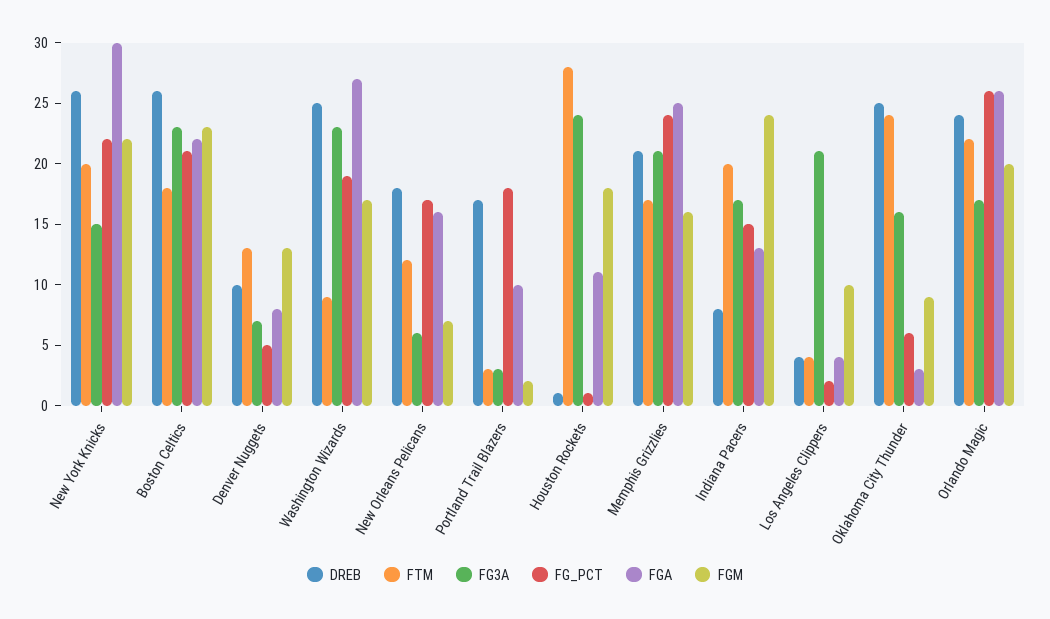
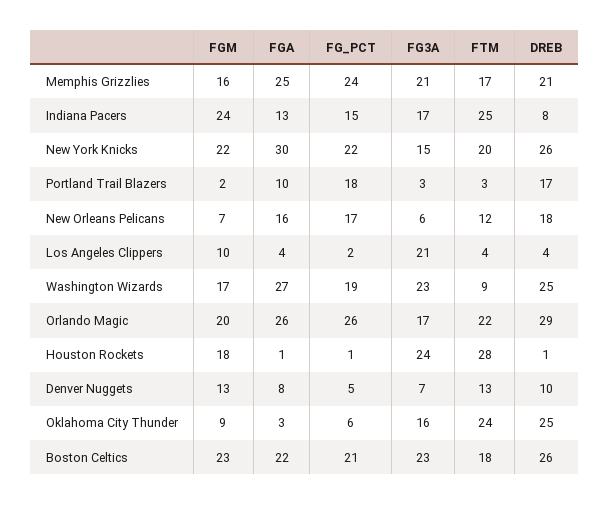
  {
    "DREB": {
      "New York Knicks": 26,
      "Boston Celtics": 26,
      "Denver Nuggets": 10,
      "Washington Wizards": 25,
      "New Orleans Pelicans": 18,
      "Portland Trail Blazers": 17,
      "Houston Rockets": 1,
      "Memphis Grizzlies": 21,
      "Indiana Pacers": 8,
      "Los Angeles Clippers": 4,
      "Oklahoma City Thunder": 25,
-     "Orlando Magic": 24
+     "Orlando Magic": 29
    },
    "FTM": {
      "New York Knicks": 20,
      "Boston Celtics": 18,
      "Denver Nuggets": 13,
      "Washington Wizards": 9,
      "New Orleans Pelicans": 12,
      "Portland Trail Blazers": 3,
      "Houston Rockets": 28,
      "Memphis Grizzlies": 17,
-     "Indiana Pacers": 20,
+     "Indiana Pacers": 25,
      "Los Angeles Clippers": 4,
      "Oklahoma City Thunder": 24,
      "Orlando Magic": 22
    },
    "FG3A": {
      "New York Knicks": 15,
      "Boston Celtics": 23,
      "Denver Nuggets": 7,
      "Washington Wizards": 23,
      "New Orleans Pelicans": 6,
      "Portland Trail Blazers": 3,
      "Houston Rockets": 24,
      "Memphis Grizzlies": 21,
      "Indiana Pacers": 17,
      "Los Angeles Clippers": 21,
      "Oklahoma City Thunder": 16,
      "Orlando Magic": 17
    },
    "FG_PCT": {
      "New York Knicks": 22,
      "Boston Celtics": 21,
      "Denver Nuggets": 5,
      "Washington Wizards": 19,
      "New Orleans Pelicans": 17,
      "Portland Trail Blazers": 18,
      "Houston Rockets": 1,
      "Memphis Grizzlies": 24,
      "Indiana Pacers": 15,
      "Los Angeles Clippers": 2,
      "Oklahoma City Thunder": 6,
      "Orlando Magic": 26
    },
    "FGA": {
      "New York Knicks": 30,
      "Boston Celtics": 22,
      "Denver Nuggets": 8,
      "Washington Wizards": 27,
      "New Orleans Pelicans": 16,
      "Portland Trail Blazers": 10,
-     "Houston Rockets": 11,
+     "Houston Rockets": 1,
      "Memphis Grizzlies": 25,
      "Indiana Pacers": 13,
      "Los Angeles Clippers": 4,
      "Oklahoma City Thunder": 3,
      "Orlando Magic": 26
    },
    "FGM": {
      "New York Knicks": 22,
      "Boston Celtics": 23,
      "Denver Nuggets": 13,
      "Washington Wizards": 17,
      "New Orleans Pelicans": 7,
      "Portland Trail Blazers": 2,
      "Houston Rockets": 18,
      "Memphis Grizzlies": 16,
      "Indiana Pacers": 24,
      "Los Angeles Clippers": 10,
      "Oklahoma City Thunder": 9,
      "Orlando Magic": 20
    }
  }

